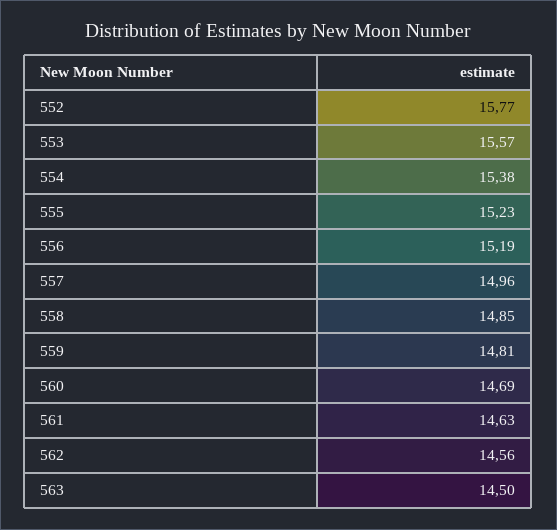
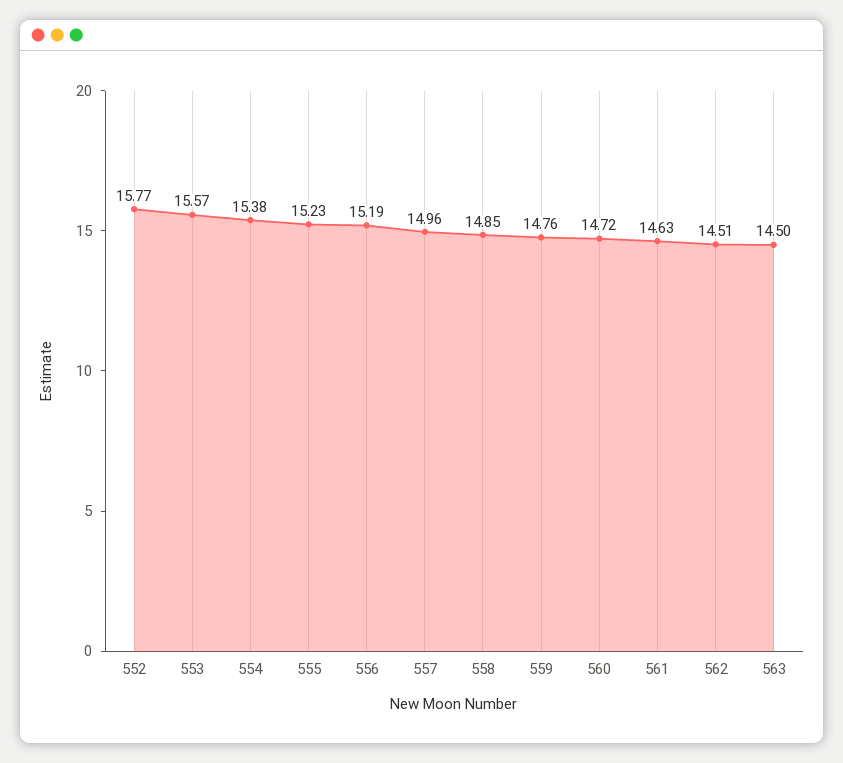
  {
    "552": 15.77,
    "553": 15.57,
    "554": 15.38,
    "555": 15.23,
    "556": 15.19,
    "557": 14.96,
    "558": 14.85,
-   "559": 14.81,
+   "559": 14.76,
-   "560": 14.69,
+   "560": 14.72,
    "561": 14.63,
-   "562": 14.56,
+   "562": 14.51,
    "563": 14.5
  }

